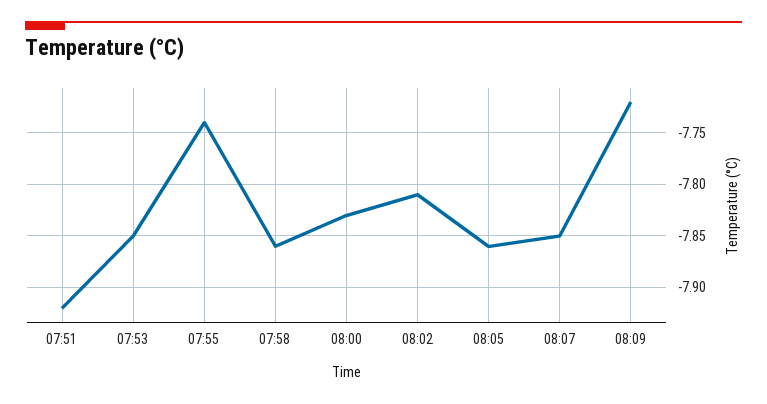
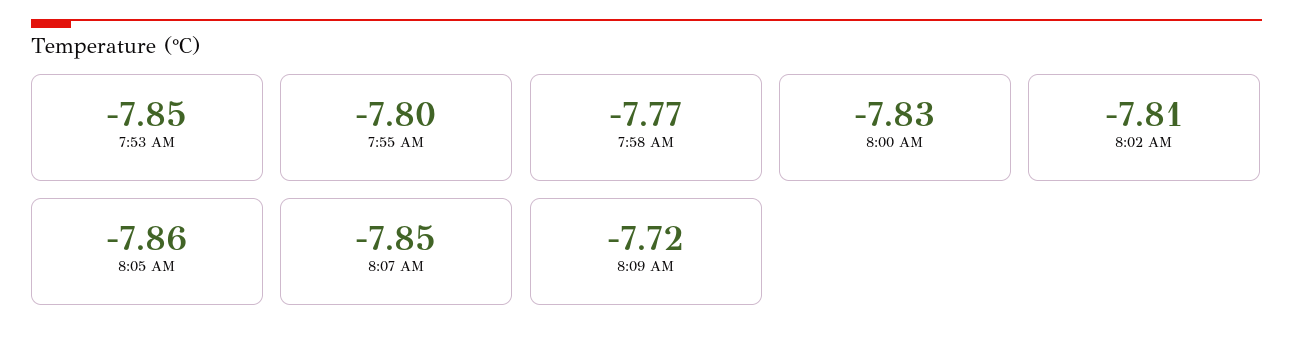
  {
-   "07:51": -7.92,
    "07:53": -7.85,
-   "07:55": -7.74,
+   "07:55": -7.8,
-   "07:58": -7.86,
+   "07:58": -7.77,
    "08:00": -7.83,
    "08:02": -7.81,
    "08:05": -7.86,
    "08:07": -7.85,
    "08:09": -7.72
  }

